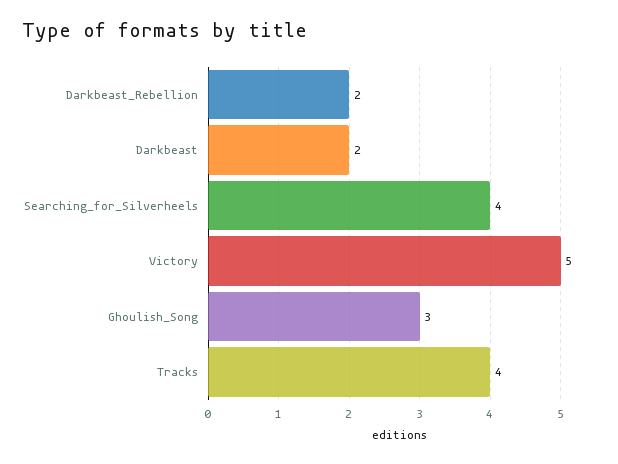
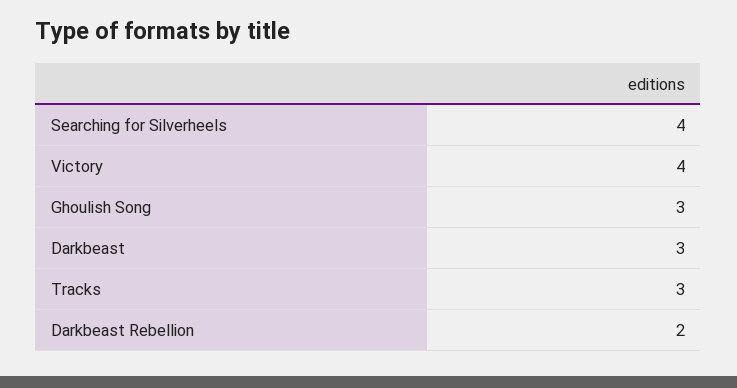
  {
    "Darkbeast_Rebellion": 2,
-   "Darkbeast": 2,
+   "Darkbeast": 3,
    "Searching_for_Silverheels": 4,
-   "Victory": 5,
+   "Victory": 4,
    "Ghoulish_Song": 3,
-   "Tracks": 4
+   "Tracks": 3
  }

